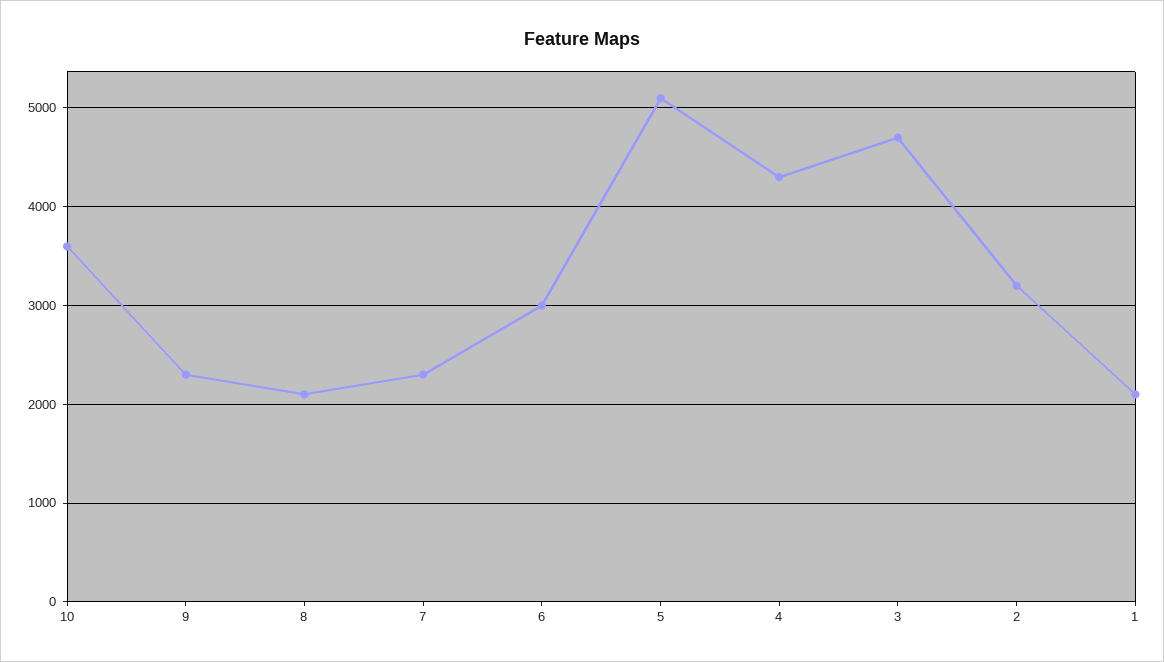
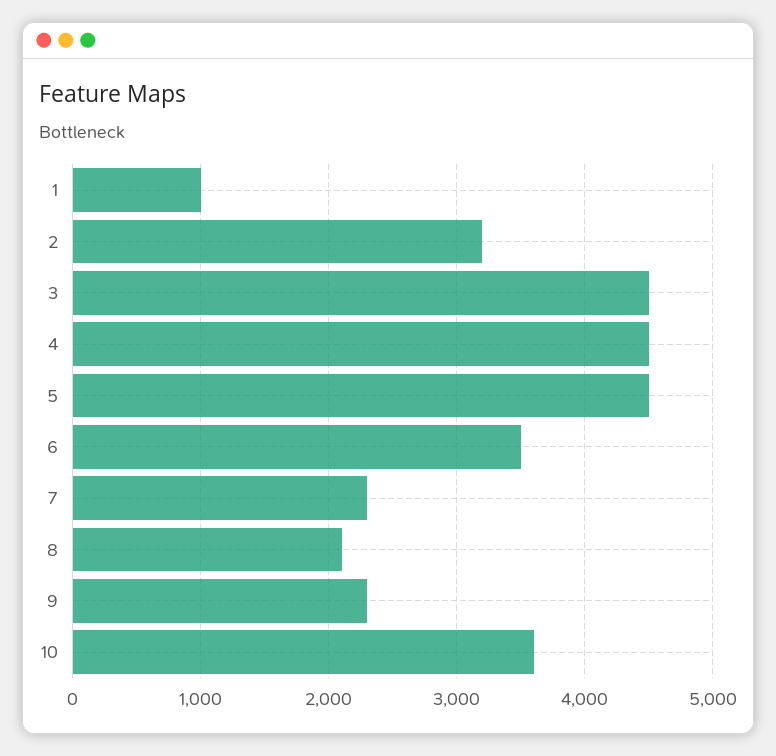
  {
    "10": 3600,
    "9": 2300,
    "8": 2100,
    "7": 2300,
-   "6": 3000,
+   "6": 3500,
-   "5": 5100,
+   "5": 4500,
-   "4": 4300,
+   "4": 4500,
-   "3": 4700,
+   "3": 4500,
    "2": 3200,
-   "1": 2100
+   "1": 1000
  }

